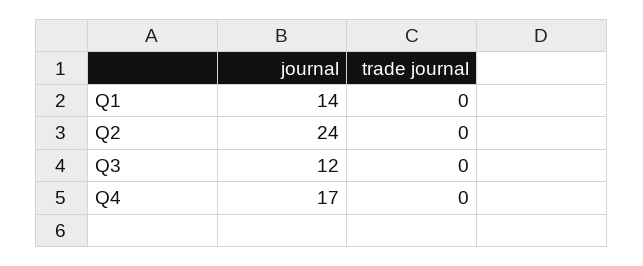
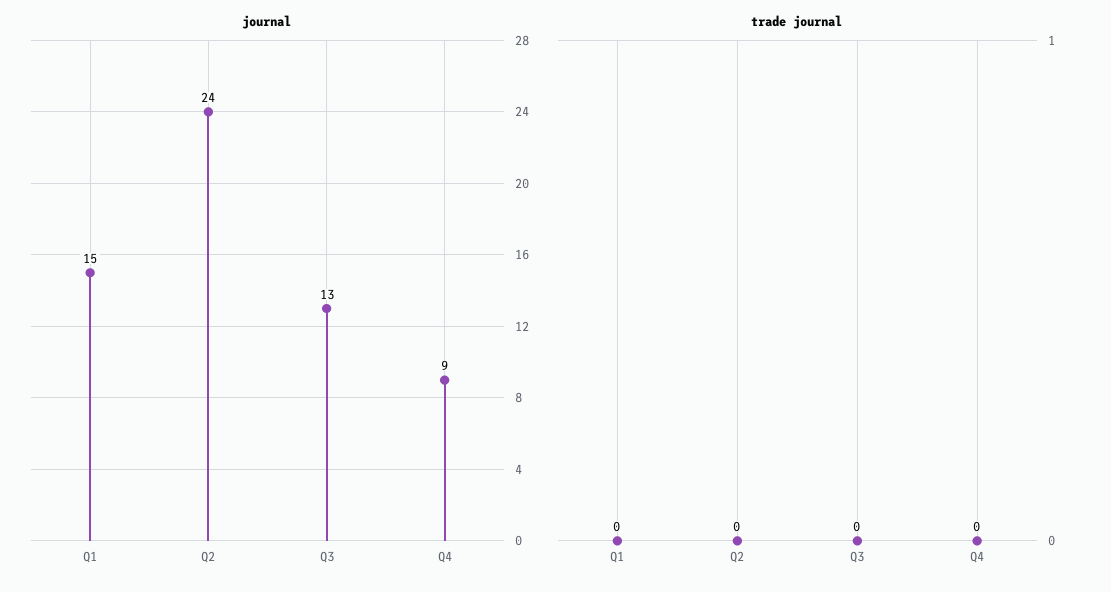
  {
    "journal": {
-     "Q1": 14,
+     "Q1": 15,
      "Q2": 24,
-     "Q3": 12,
+     "Q3": 13,
-     "Q4": 17
+     "Q4": 9
    },
    "trade journal": {
      "Q1": 0,
      "Q2": 0,
      "Q3": 0,
      "Q4": 0
    }
  }

